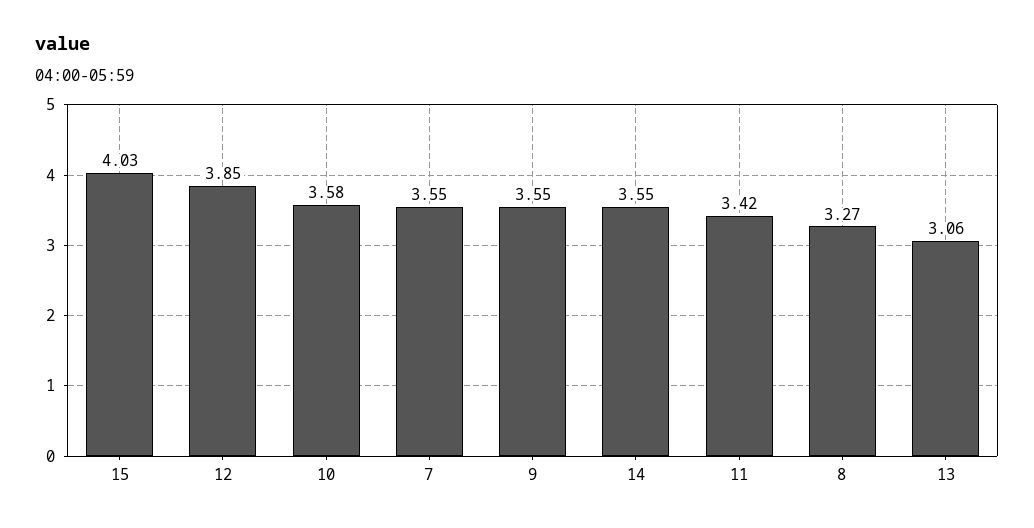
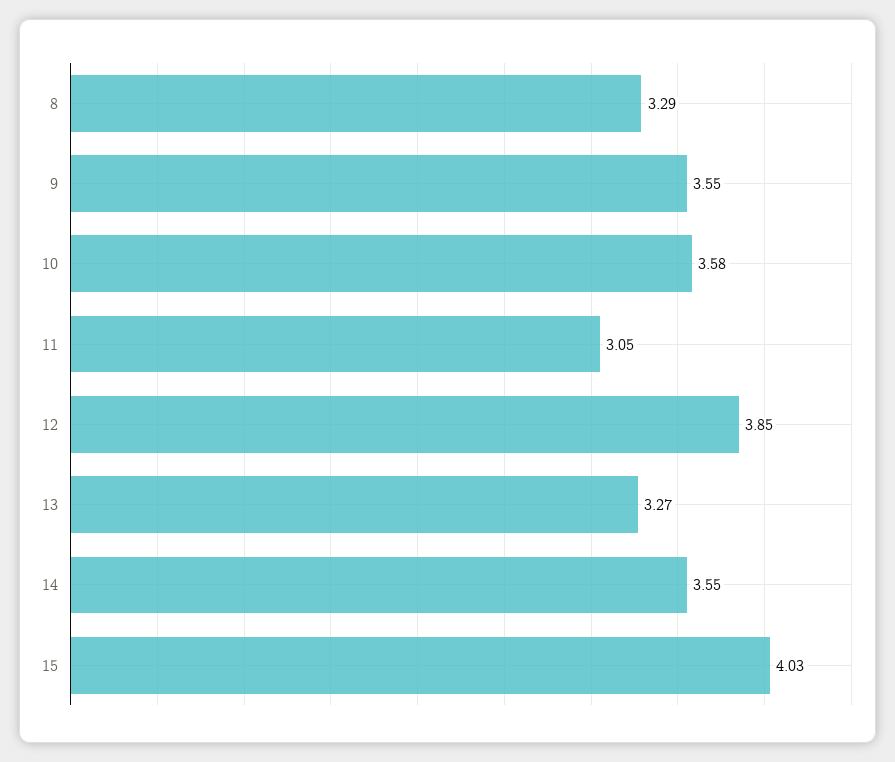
  {
    "15": 4.03,
    "12": 3.85,
    "10": 3.58,
-   "7": 3.55,
    "9": 3.55,
    "14": 3.55,
-   "11": 3.42,
+   "11": 3.05,
-   "8": 3.27,
+   "8": 3.29,
-   "13": 3.06
+   "13": 3.27
  }

